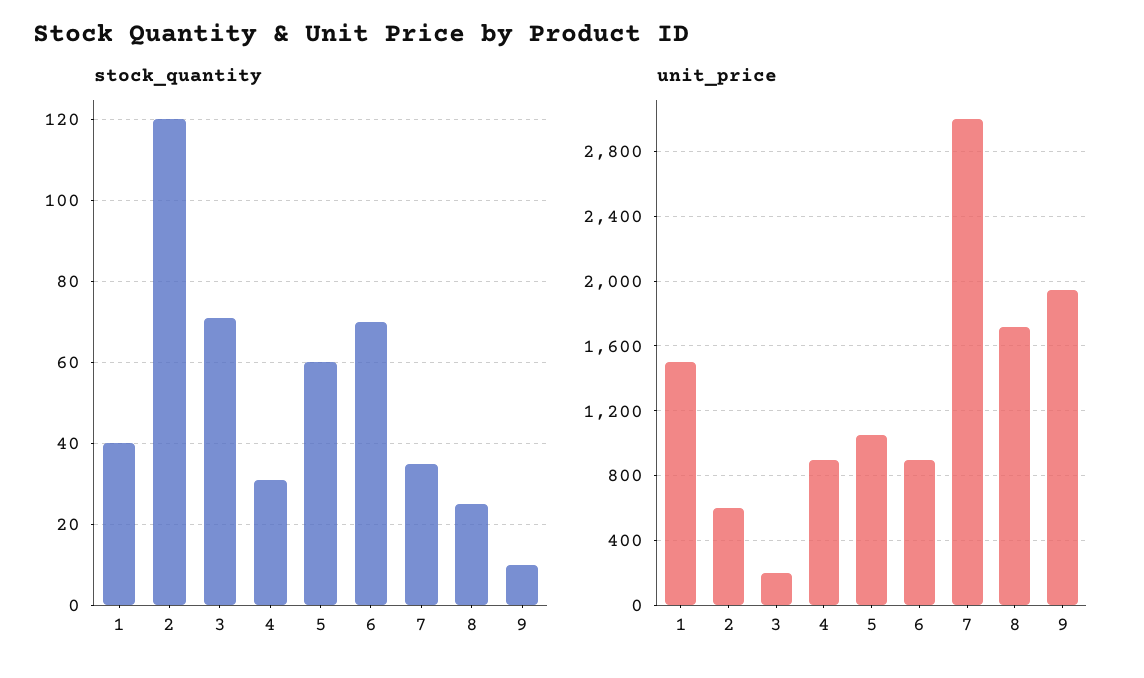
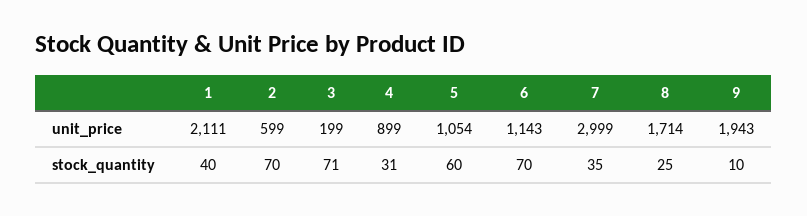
  {
    "stock_quantity": {
      "1": 40,
-     "2": 120,
+     "2": 70,
      "3": 71,
      "4": 31,
      "5": 60,
      "6": 70,
      "7": 35,
      "8": 25,
      "9": 10
    },
    "unit_price": {
-     "1": 1500,
+     "1": 2111,
      "2": 599,
      "3": 199,
      "4": 899,
      "5": 1054,
-     "6": 900,
+     "6": 1143,
      "7": 2999,
      "8": 1714,
      "9": 1943
    }
  }

